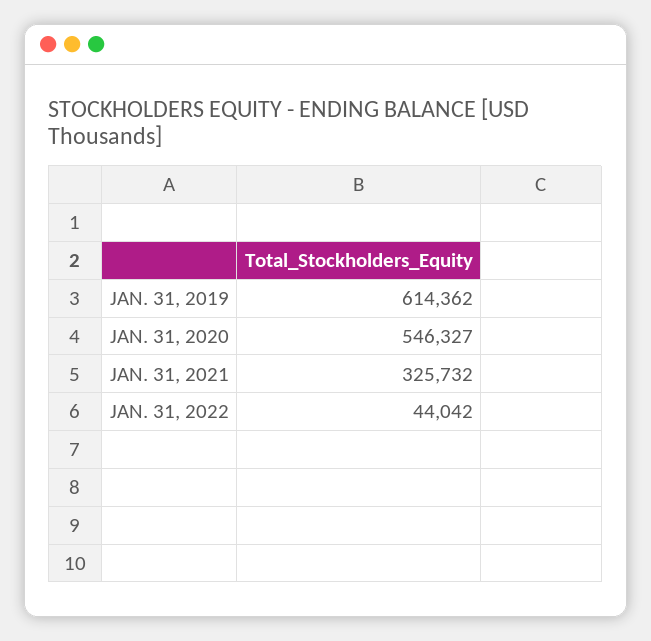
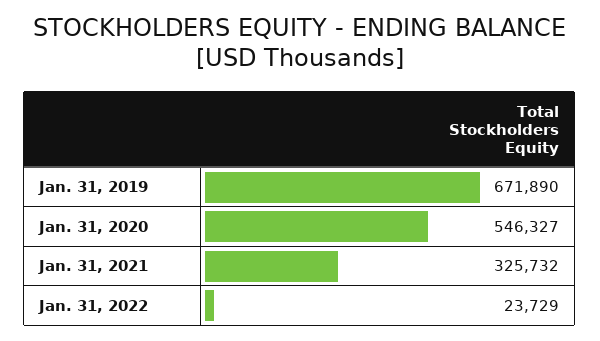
  {
-   "JAN. 31, 2019": 614362,
+   "JAN. 31, 2019": 671890,
    "JAN. 31, 2020": 546327,
    "JAN. 31, 2021": 325732,
-   "JAN. 31, 2022": 44042
+   "JAN. 31, 2022": 23729
  }

